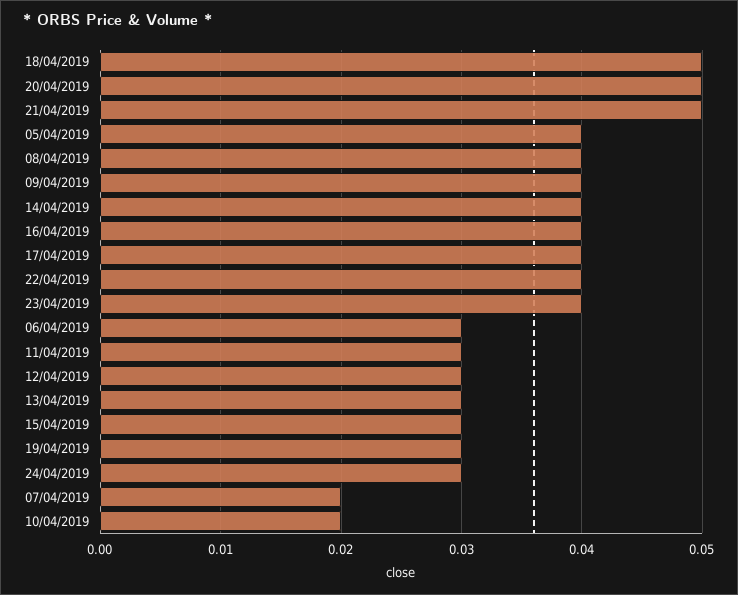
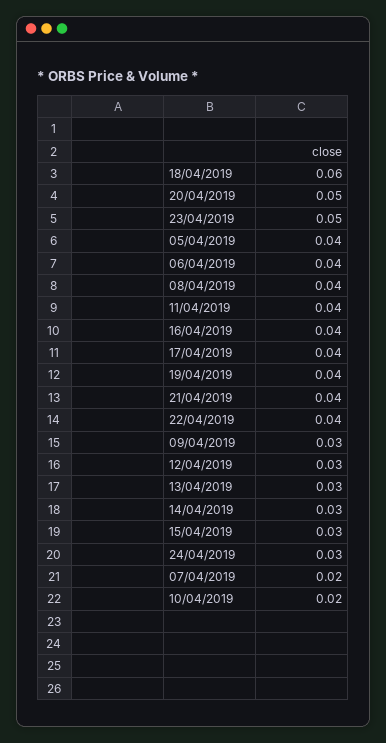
  {
-   "18/04/2019": 0.05,
+   "18/04/2019": 0.06,
    "20/04/2019": 0.05,
-   "21/04/2019": 0.05,
+   "21/04/2019": 0.04,
    "05/04/2019": 0.04,
    "08/04/2019": 0.04,
-   "09/04/2019": 0.04,
+   "09/04/2019": 0.03,
-   "14/04/2019": 0.04,
+   "14/04/2019": 0.03,
    "16/04/2019": 0.04,
    "17/04/2019": 0.04,
    "22/04/2019": 0.04,
-   "23/04/2019": 0.04,
+   "23/04/2019": 0.05,
-   "06/04/2019": 0.03,
+   "06/04/2019": 0.04,
-   "11/04/2019": 0.03,
+   "11/04/2019": 0.04,
    "12/04/2019": 0.03,
    "13/04/2019": 0.03,
    "15/04/2019": 0.03,
-   "19/04/2019": 0.03,
+   "19/04/2019": 0.04,
    "24/04/2019": 0.03,
    "07/04/2019": 0.02,
    "10/04/2019": 0.02
  }

